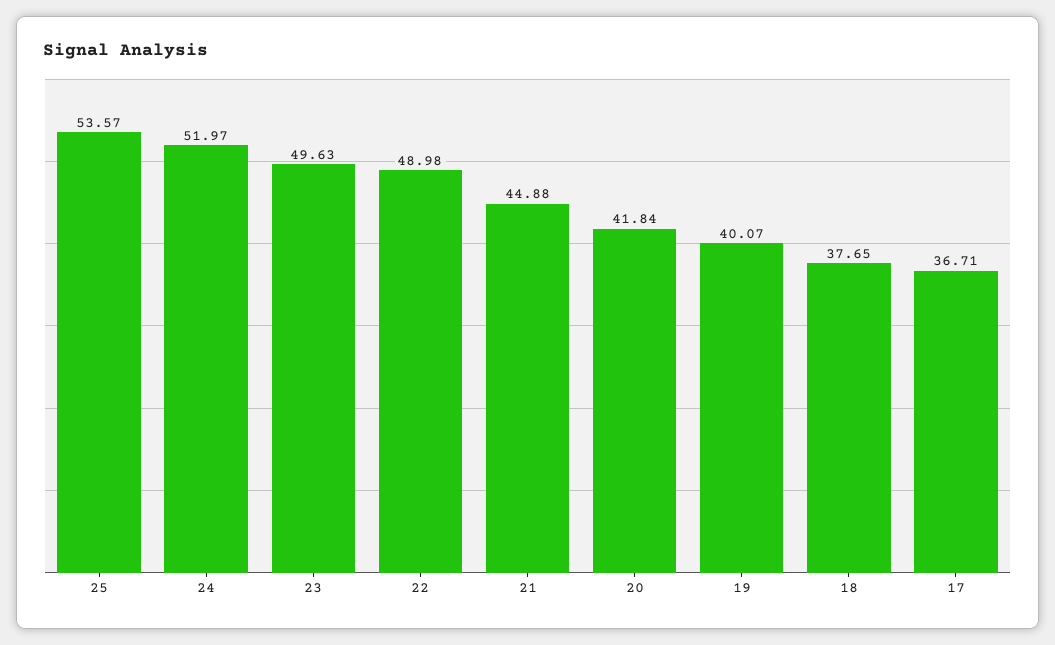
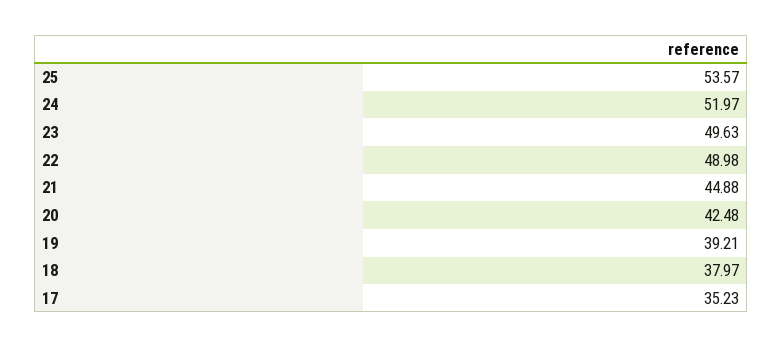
  {
    "25": 53.57,
    "24": 51.97,
    "23": 49.63,
    "22": 48.98,
    "21": 44.88,
-   "20": 41.84,
+   "20": 42.48,
-   "19": 40.07,
+   "19": 39.21,
-   "18": 37.65,
+   "18": 37.97,
-   "17": 36.71
+   "17": 35.23
  }

